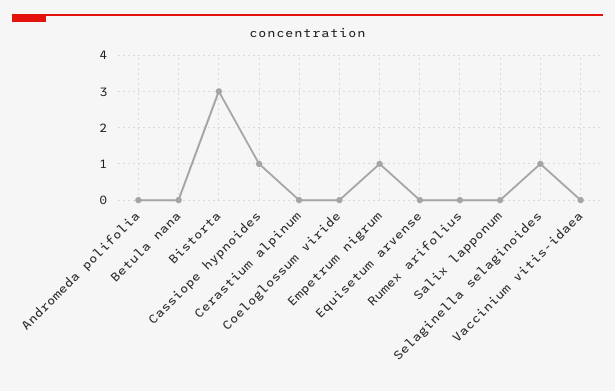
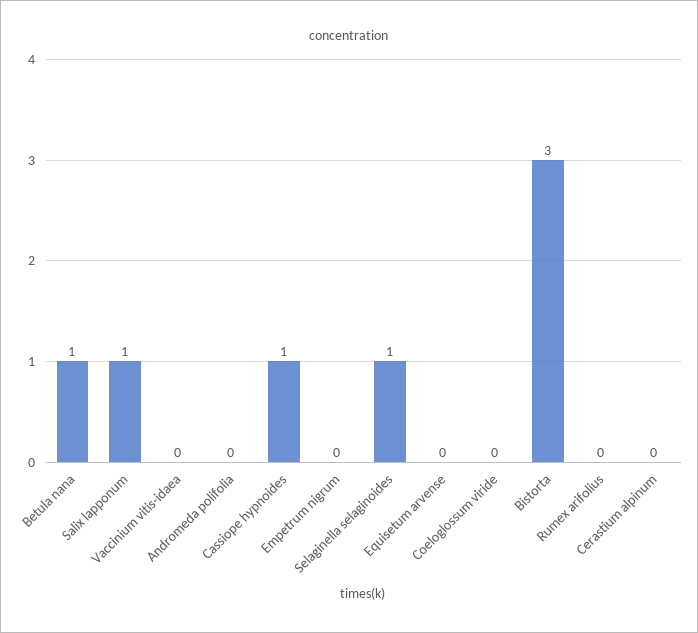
  {
    "Andromeda polifolia": 0,
-   "Betula nana": 0,
+   "Betula nana": 1,
    "Bistorta": 3,
    "Cassiope hypnoides": 1,
    "Cerastium alpinum": 0,
    "Coeloglossum viride": 0,
-   "Empetrum nigrum": 1,
+   "Empetrum nigrum": 0,
    "Equisetum arvense": 0,
    "Rumex arifolius": 0,
-   "Salix lapponum": 0,
+   "Salix lapponum": 1,
    "Selaginella selaginoides": 1,
    "Vaccinium vitis-idaea": 0
  }

